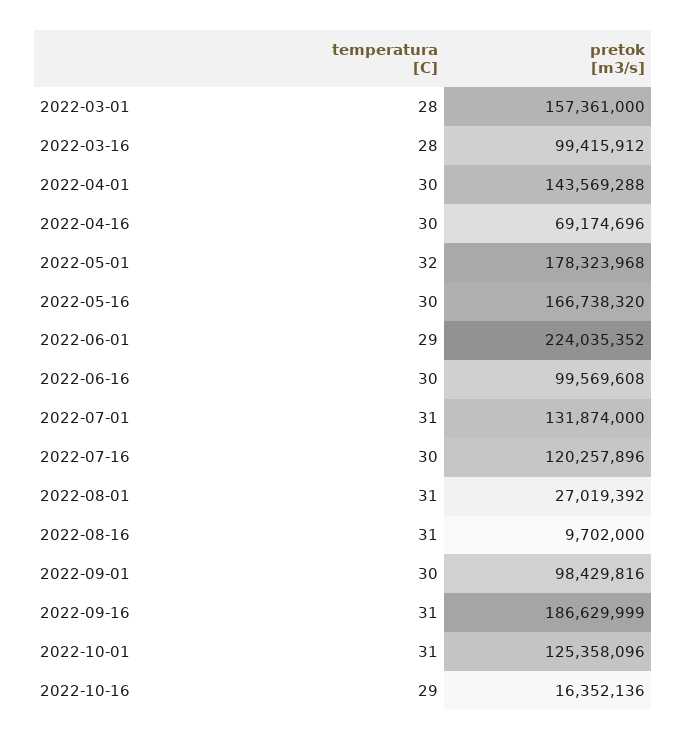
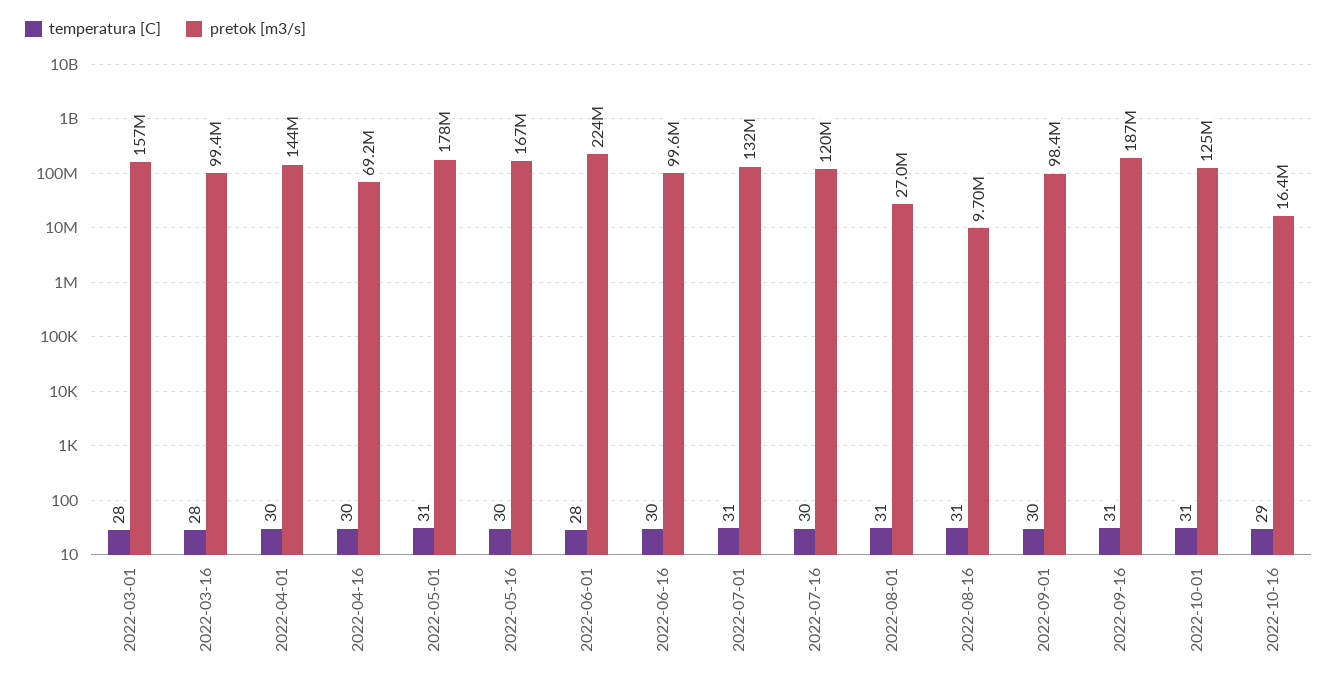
  {
    "temperatura [C]": {
      "2022-03-01": 28,
      "2022-03-16": 28,
      "2022-04-01": 30,
      "2022-04-16": 30,
-     "2022-05-01": 32,
+     "2022-05-01": 31,
      "2022-05-16": 30,
-     "2022-06-01": 29,
+     "2022-06-01": 28,
      "2022-06-16": 30,
      "2022-07-01": 31,
      "2022-07-16": 30,
      "2022-08-01": 31,
      "2022-08-16": 31,
      "2022-09-01": 30,
      "2022-09-16": 31,
      "2022-10-01": 31,
      "2022-10-16": 29
    },
    "pretok [m3/s]": {
      "2022-03-01": 157361000,
      "2022-03-16": 99415912,
      "2022-04-01": 143569288,
      "2022-04-16": 69174696,
      "2022-05-01": 178323968,
      "2022-05-16": 166738320,
      "2022-06-01": 224035352,
      "2022-06-16": 99569608,
      "2022-07-01": 131874000,
      "2022-07-16": 120257896,
      "2022-08-01": 27019392,
      "2022-08-16": 9702000,
      "2022-09-01": 98429816,
      "2022-09-16": 186629999,
      "2022-10-01": 125358096,
      "2022-10-16": 16352136
    }
  }

